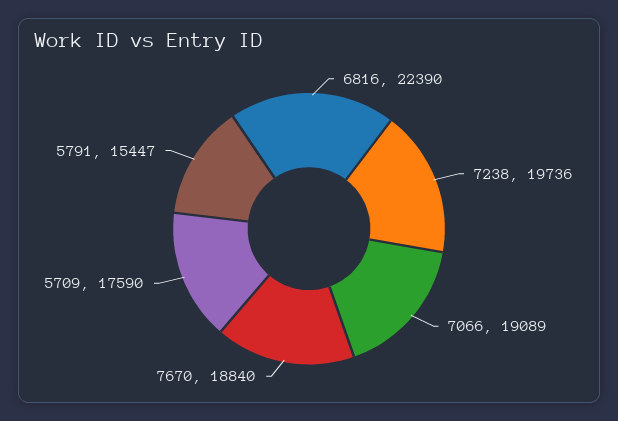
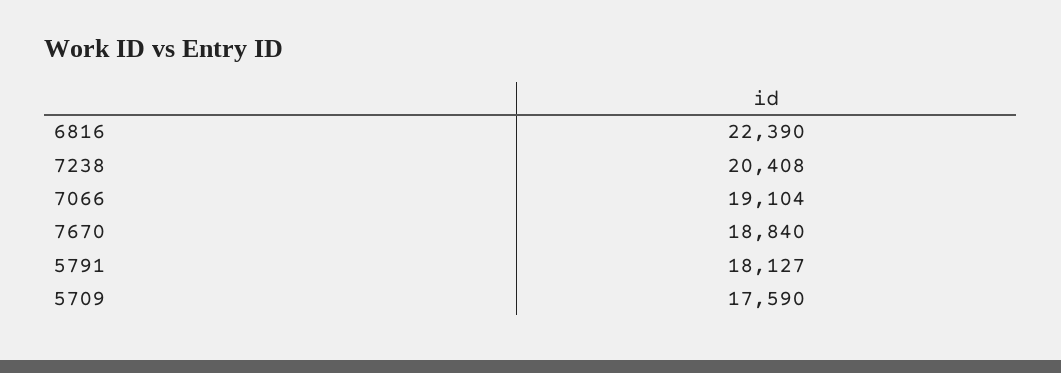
  {
    "6816": 22390,
-   "7238": 19736,
+   "7238": 20408,
-   "7066": 19089,
+   "7066": 19104,
    "7670": 18840,
    "5709": 17590,
-   "5791": 15447
+   "5791": 18127
  }

